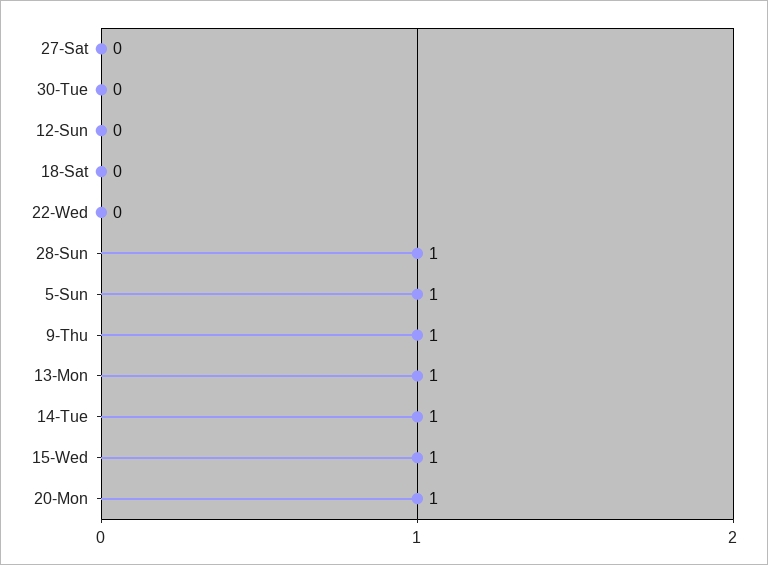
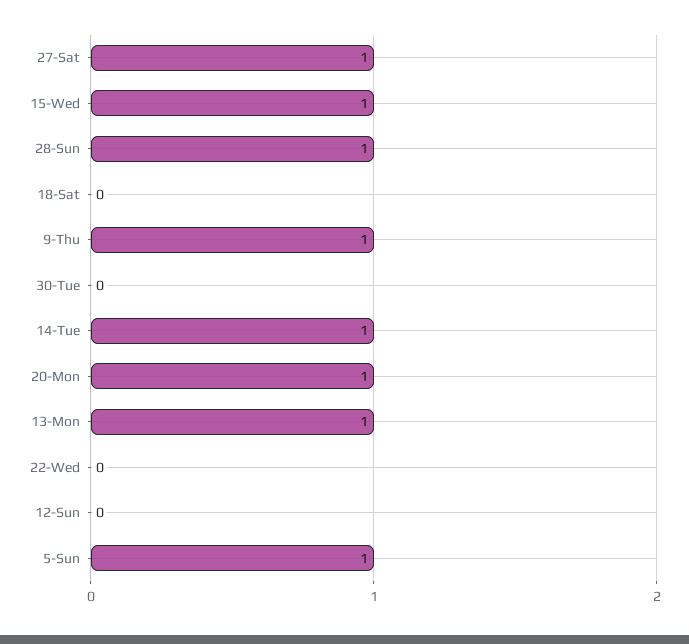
  {
-   "27-Sat": 0,
+   "27-Sat": 1,
    "30-Tue": 0,
    "12-Sun": 0,
    "18-Sat": 0,
    "22-Wed": 0,
    "28-Sun": 1,
    "5-Sun": 1,
    "9-Thu": 1,
    "13-Mon": 1,
    "14-Tue": 1,
    "15-Wed": 1,
    "20-Mon": 1
  }

